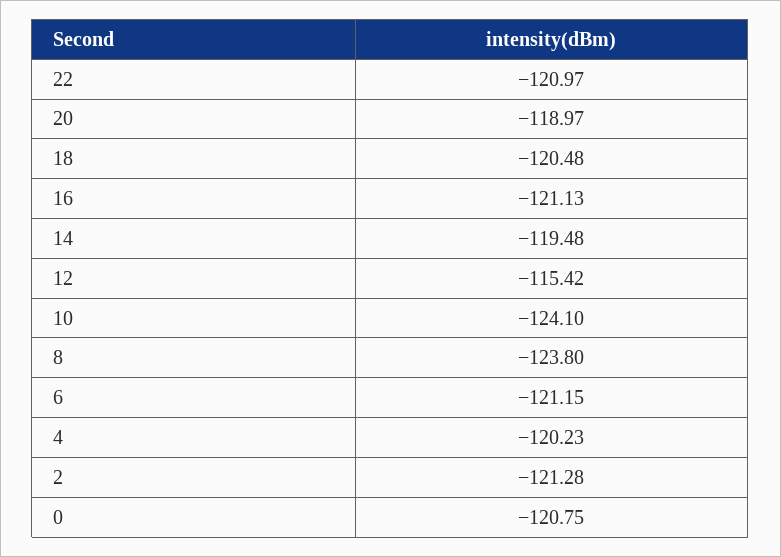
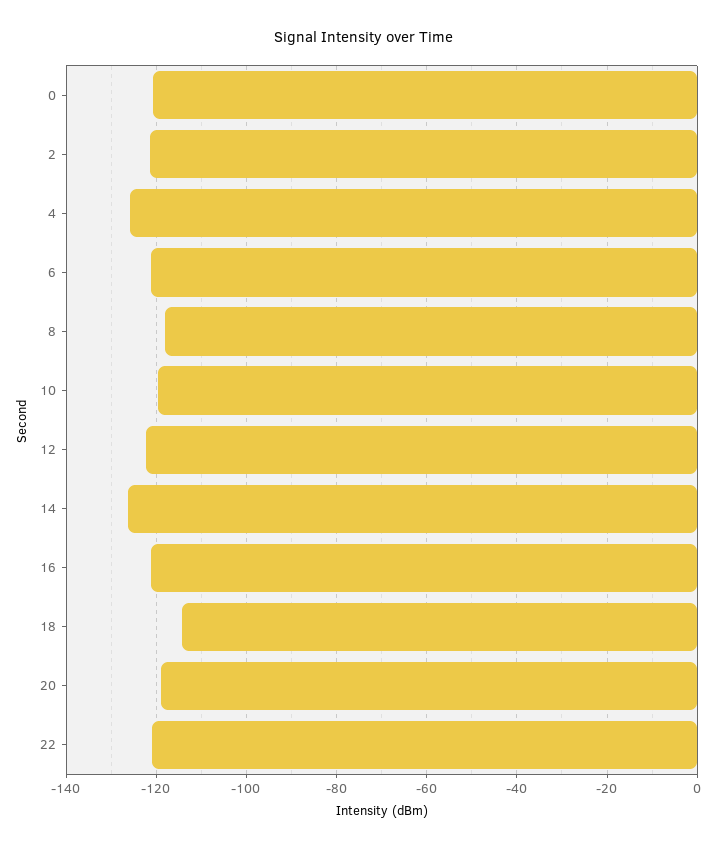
  {
    "22": -120.97,
    "20": -118.97,
-   "18": -120.48,
+   "18": -114,
    "16": -121.13,
-   "14": -119.48,
+   "14": -126,
-   "12": -115.42,
+   "12": -122,
-   "10": -124.1,
+   "10": -120,
-   "8": -123.8,
+   "8": -118,
    "6": -121.15,
-   "4": -120.23,
+   "4": -126,
    "2": -121.28,
    "0": -120.75
  }

